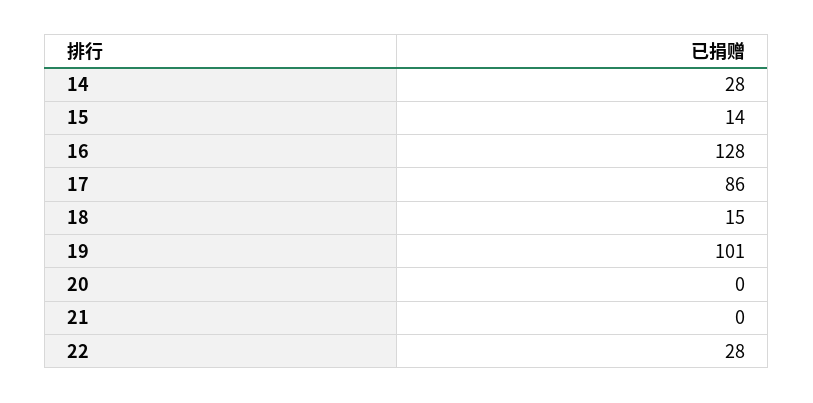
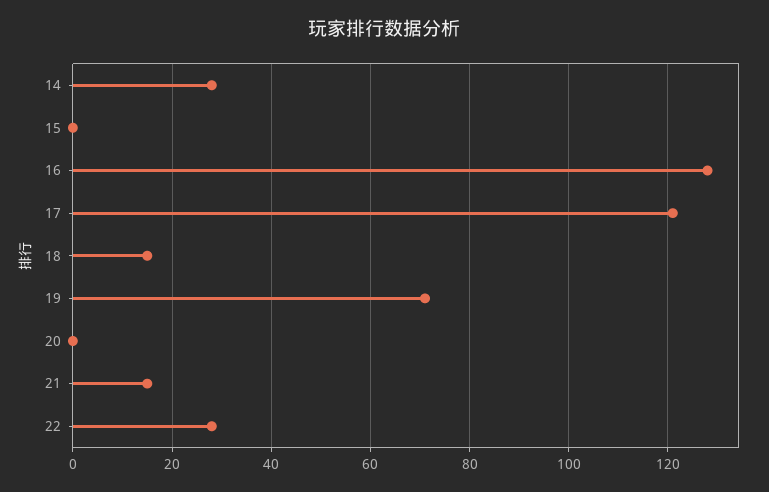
  {
    "14": 28,
-   "15": 14,
+   "15": 0,
    "16": 128,
-   "17": 86,
+   "17": 120,
    "18": 15,
-   "19": 101,
+   "19": 70,
    "20": 0,
-   "21": 0,
+   "21": 15,
    "22": 28
  }

